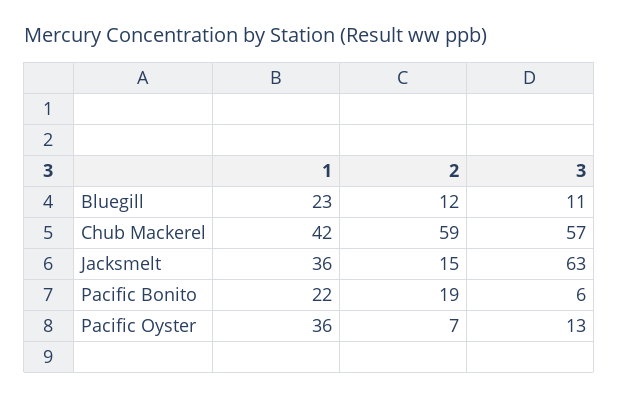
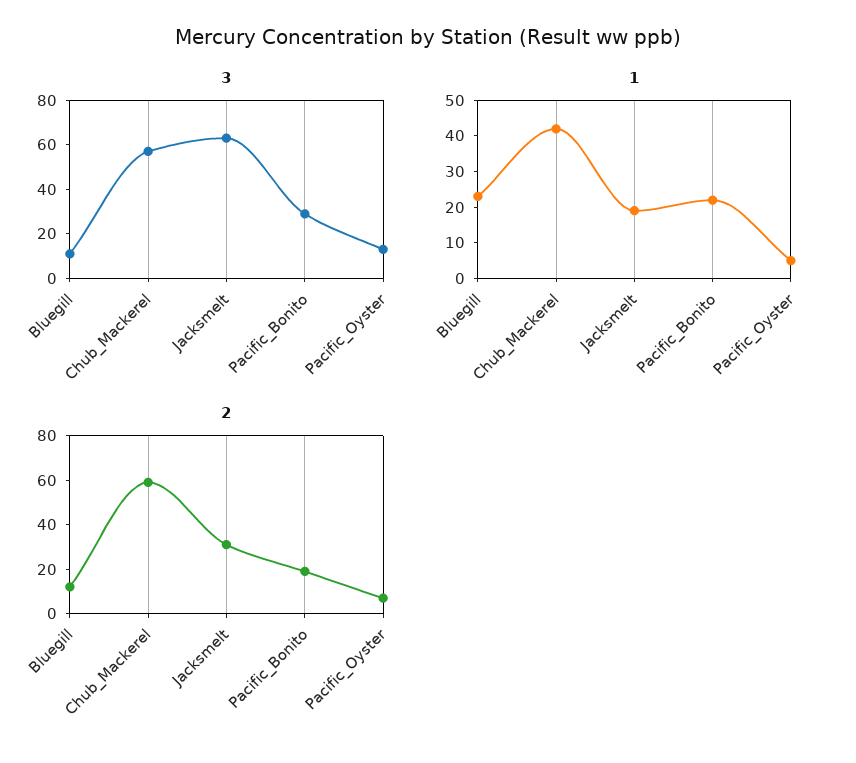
  {
    "1": {
      "Bluegill": 23,
      "Chub Mackerel": 42,
-     "Jacksmelt": 36,
+     "Jacksmelt": 20,
      "Pacific Bonito": 22,
-     "Pacific Oyster": 36
+     "Pacific Oyster": 5
    },
    "2": {
      "Bluegill": 12,
      "Chub Mackerel": 59,
-     "Jacksmelt": 15,
+     "Jacksmelt": 30,
      "Pacific Bonito": 19,
      "Pacific Oyster": 7
    },
    "3": {
      "Bluegill": 11,
      "Chub Mackerel": 57,
      "Jacksmelt": 63,
-     "Pacific Bonito": 6,
+     "Pacific Bonito": 30,
      "Pacific Oyster": 13
    }
  }

